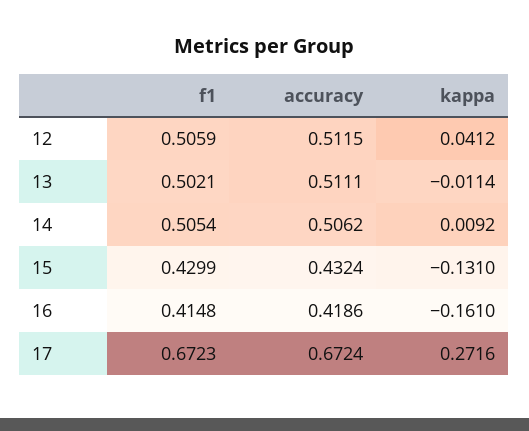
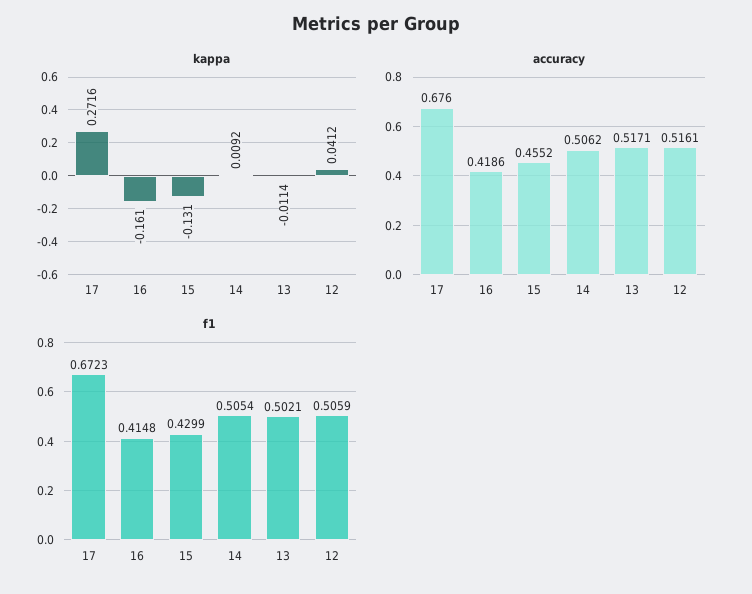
  {
    "f1": {
      "12": 0.5059,
      "13": 0.5021,
      "14": 0.5054,
      "15": 0.4299,
      "16": 0.4148,
      "17": 0.6723
    },
    "accuracy": {
-     "12": 0.5115,
+     "12": 0.5161,
-     "13": 0.5111,
+     "13": 0.5171,
      "14": 0.5062,
-     "15": 0.4324,
+     "15": 0.4552,
      "16": 0.4186,
-     "17": 0.6724
+     "17": 0.676
    },
    "kappa": {
      "12": 0.0412,
      "13": -0.0114,
      "14": 0.0092,
      "15": -0.131,
      "16": -0.161,
      "17": 0.2716
    }
  }

